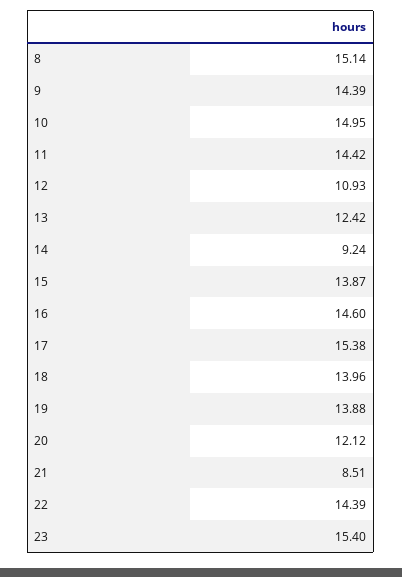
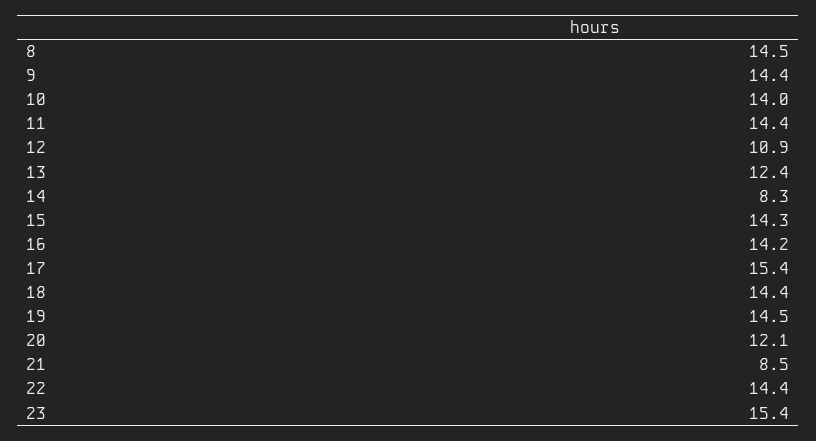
  {
-   "8": 15.14,
+   "8": 14.5,
    "9": 14.39,
-   "10": 14.95,
+   "10": 14,
    "11": 14.42,
    "12": 10.93,
    "13": 12.42,
-   "14": 9.24,
+   "14": 8.3,
-   "15": 13.87,
+   "15": 14.3,
-   "16": 14.6,
+   "16": 14.2,
    "17": 15.38,
-   "18": 13.96,
+   "18": 14.4,
-   "19": 13.88,
+   "19": 14.5,
    "20": 12.12,
    "21": 8.51,
    "22": 14.39,
    "23": 15.4
  }

